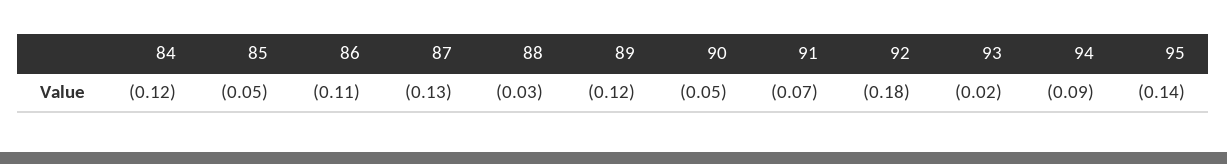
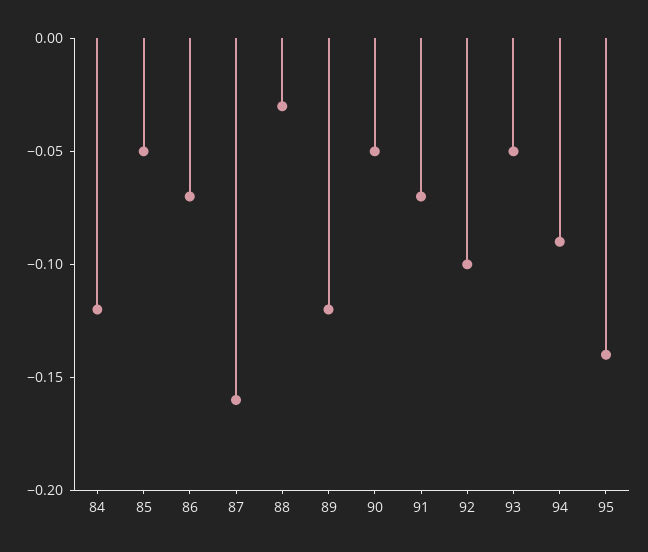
  {
    "84": -0.12,
    "85": -0.05,
-   "86": -0.11,
+   "86": -0.07,
-   "87": -0.13,
+   "87": -0.16,
    "88": -0.03,
    "89": -0.12,
    "90": -0.05,
    "91": -0.07,
-   "92": -0.18,
+   "92": -0.1,
-   "93": -0.02,
+   "93": -0.05,
    "94": -0.09,
    "95": -0.14
  }

